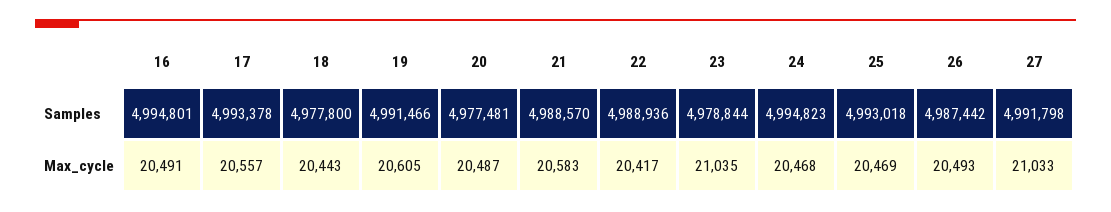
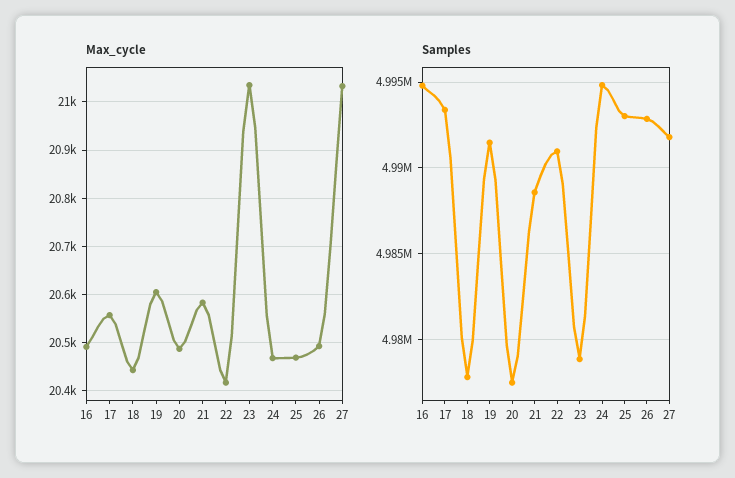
  {
    "Samples": {
      "16": 4994801,
      "17": 4993378,
      "18": 4977800,
      "19": 4991466,
      "20": 4977481,
      "21": 4988570,
-     "22": 4988936,
+     "22": 4991000,
      "23": 4978844,
      "24": 4994823,
      "25": 4993018,
-     "26": 4987442,
+     "26": 4993000,
      "27": 4991798
    },
    "Max_cycle": {
      "16": 20491,
      "17": 20557,
      "18": 20443,
      "19": 20605,
      "20": 20487,
      "21": 20583,
      "22": 20417,
      "23": 21035,
      "24": 20468,
      "25": 20469,
      "26": 20493,
      "27": 21033
    }
  }

